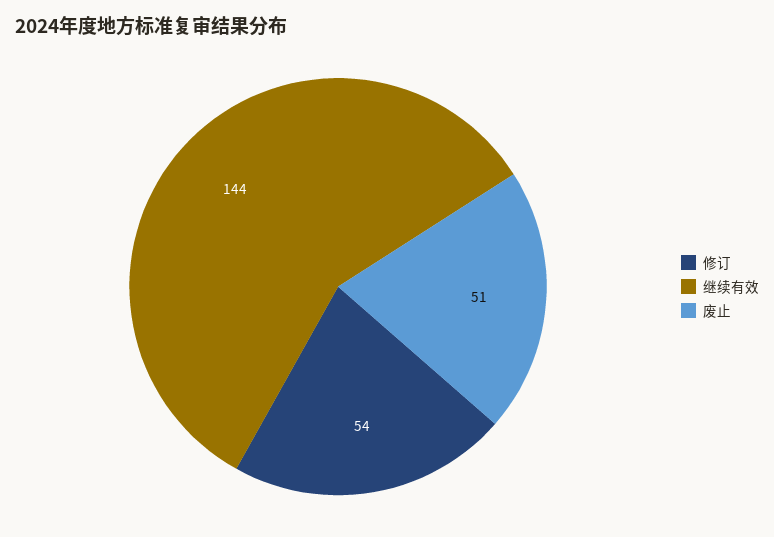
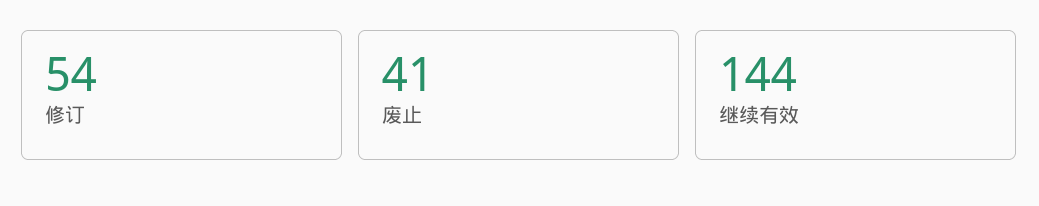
  {
    "修订": 54,
    "继续有效": 144,
-   "废止": 51
+   "废止": 41
  }

